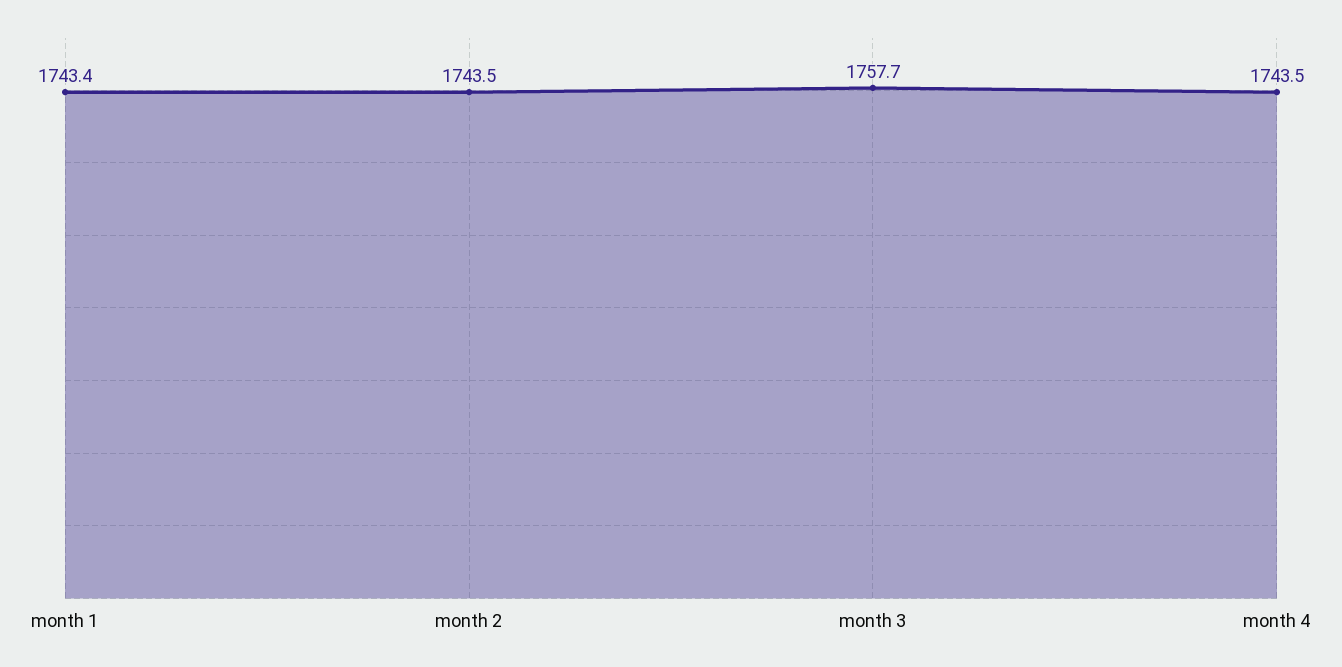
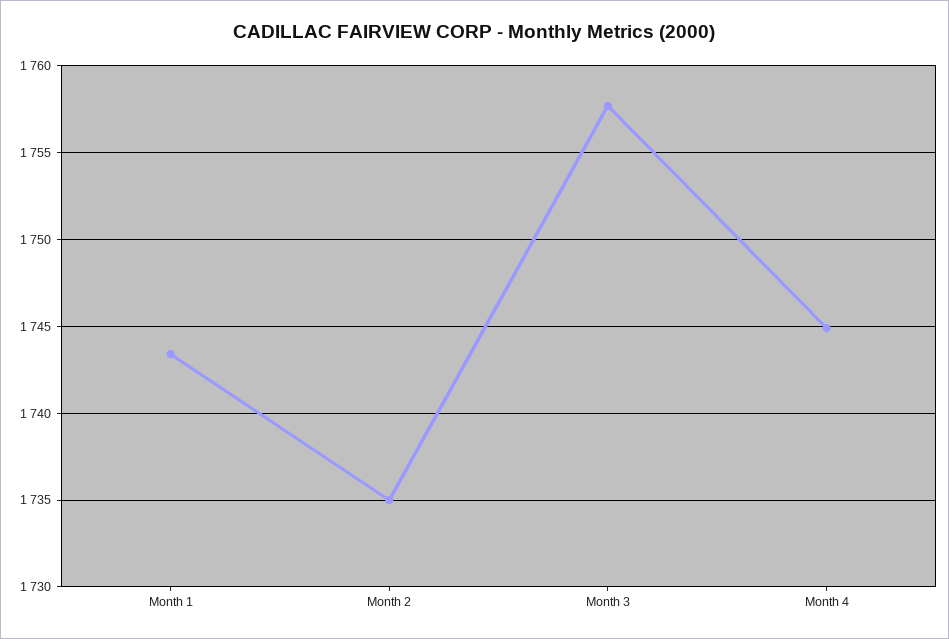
  {
    "month 1": 1743.4,
-   "month 2": 1743.5,
+   "month 2": 1735,
    "month 3": 1757.7,
-   "month 4": 1743.5
+   "month 4": 1745
  }

